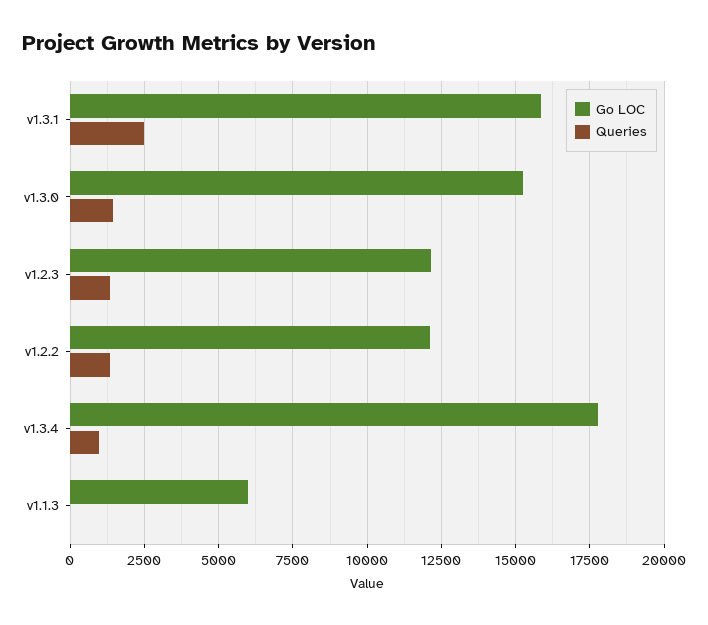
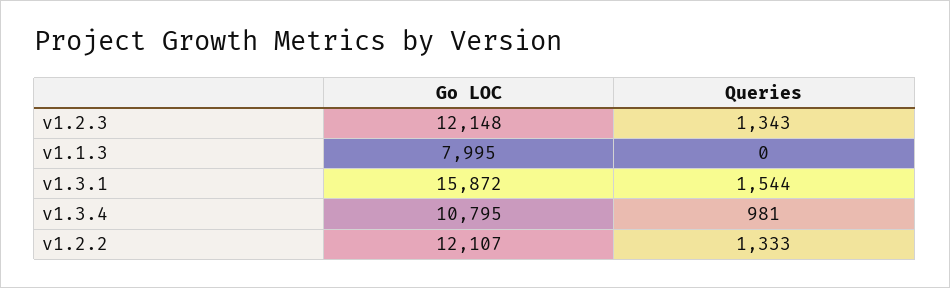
  {
    "Go LOC": {
      "v1.3.1": 15872,
-     "v1.3.0": 15250,
      "v1.2.3": 12148,
      "v1.2.2": 12107,
-     "v1.3.4": 17750,
+     "v1.3.4": 10795,
-     "v1.1.3": 6000
+     "v1.1.3": 7995
    },
    "Queries": {
-     "v1.3.1": 2500,
+     "v1.3.1": 1544,
-     "v1.3.0": 1500,
      "v1.2.3": 1343,
      "v1.2.2": 1333,
      "v1.3.4": 981,
      "v1.1.3": 0
    }
  }

